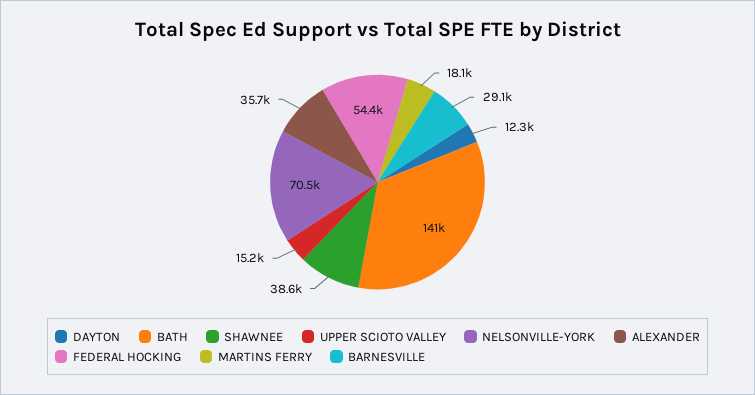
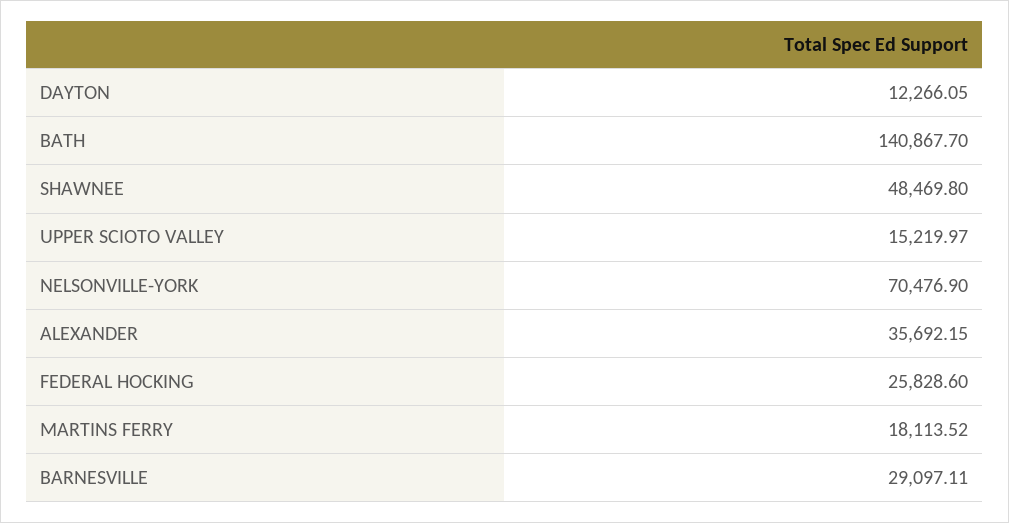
  {
    "DAYTON": 12266.05,
    "BATH": 140867.7,
-   "SHAWNEE": 38600,
+   "SHAWNEE": 48469.8,
    "UPPER SCIOTO VALLEY": 15219.97,
    "NELSONVILLE-YORK": 70476.9,
    "ALEXANDER": 35692.15,
-   "FEDERAL HOCKING": 54400,
+   "FEDERAL HOCKING": 25828.6,
    "MARTINS FERRY": 18113.52,
    "BARNESVILLE": 29097.11
  }

